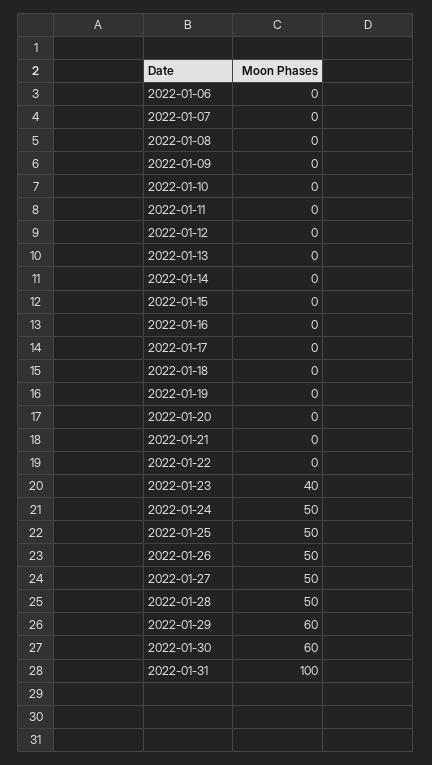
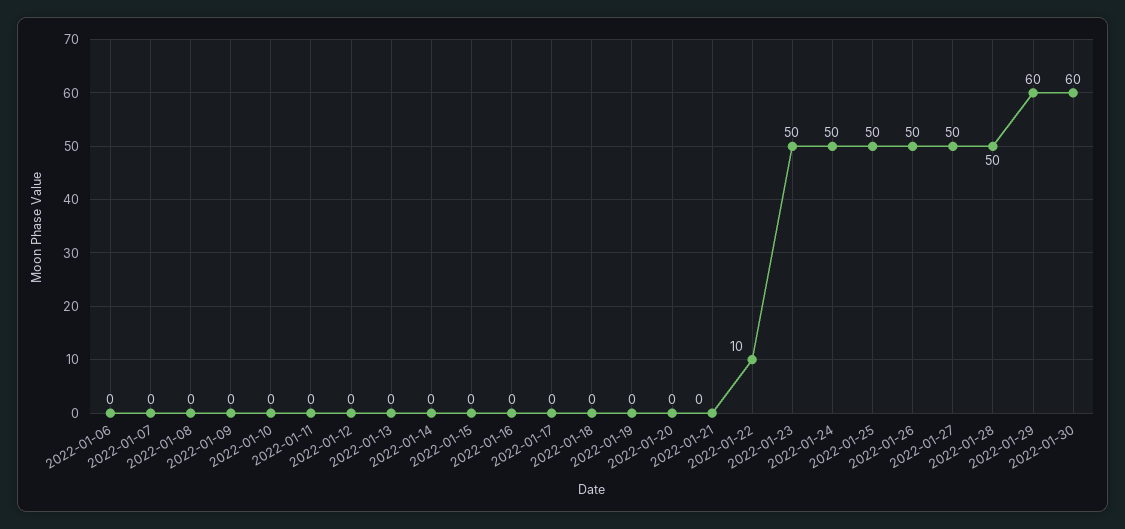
  {
    "2022-01-06": 0,
    "2022-01-07": 0,
    "2022-01-08": 0,
    "2022-01-09": 0,
    "2022-01-10": 0,
    "2022-01-11": 0,
    "2022-01-12": 0,
    "2022-01-13": 0,
    "2022-01-14": 0,
    "2022-01-15": 0,
    "2022-01-16": 0,
    "2022-01-17": 0,
    "2022-01-18": 0,
    "2022-01-19": 0,
    "2022-01-20": 0,
    "2022-01-21": 0,
-   "2022-01-22": 0,
+   "2022-01-22": 10,
-   "2022-01-23": 40,
+   "2022-01-23": 50,
    "2022-01-24": 50,
    "2022-01-25": 50,
    "2022-01-26": 50,
    "2022-01-27": 50,
    "2022-01-28": 50,
    "2022-01-29": 60,
-   "2022-01-30": 60,
+   "2022-01-30": 60
-   "2022-01-31": 100
  }

